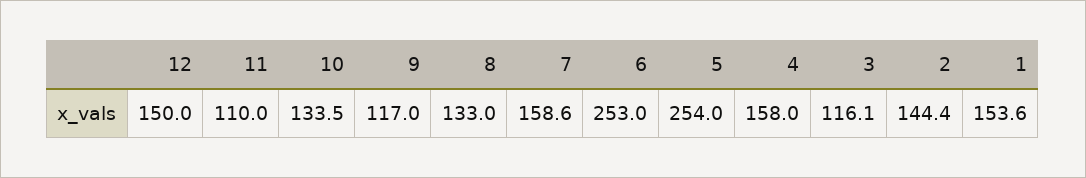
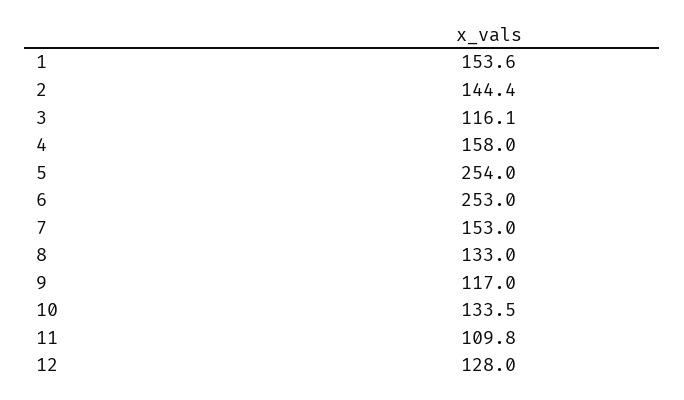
  {
-   "12": 150,
+   "12": 128,
-   "11": 110,
+   "11": 109.8,
    "10": 133.5,
    "9": 117,
    "8": 133,
-   "7": 158.6,
+   "7": 153,
    "6": 253,
    "5": 254,
    "4": 158,
    "3": 116.1,
    "2": 144.4,
    "1": 153.6
  }

